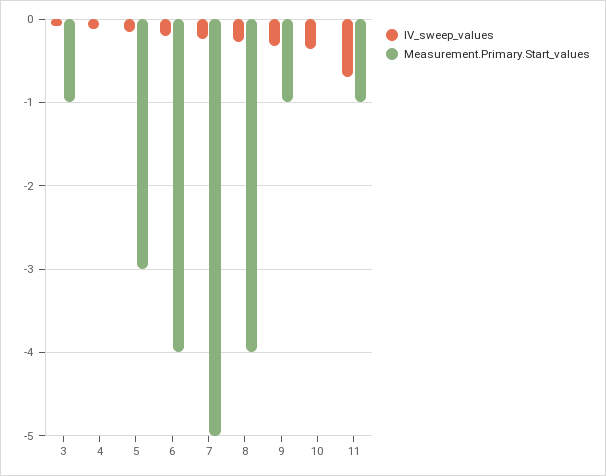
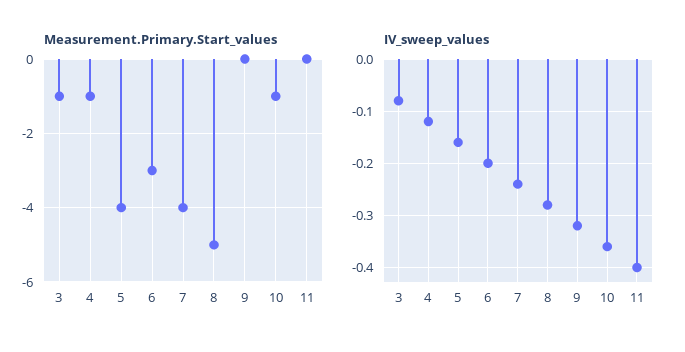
  {
    "IV_sweep_values": {
      "3": -0.1,
      "4": -0.1,
      "5": -0.15,
      "6": -0.2,
      "7": -0.25,
      "8": -0.3,
      "9": -0.3,
      "10": -0.35,
-     "11": -0.7
+     "11": -0.4
    },
    "Measurement.Primary.Start_values": {
      "3": -1,
-     "4": 0,
+     "4": -1,
-     "5": -3,
+     "5": -4,
-     "6": -4,
+     "6": -3,
-     "7": -5,
+     "7": -4,
-     "8": -4,
+     "8": -5,
-     "9": -1,
+     "9": 0,
-     "10": 0,
+     "10": -1,
-     "11": -1
+     "11": 0
    }
  }

